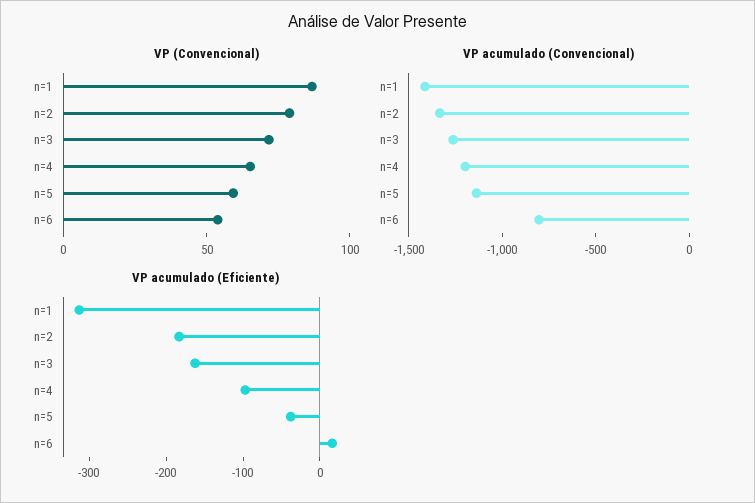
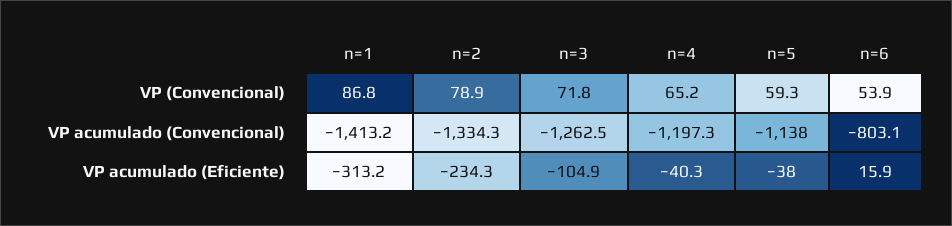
  {
    "VP (Convencional)": {
      "n=1": 86.8,
      "n=2": 78.9,
      "n=3": 71.8,
      "n=4": 65.2,
      "n=5": 59.3,
      "n=6": 53.9
    },
    "VP acumulado (Convencional)": {
      "n=1": -1413.2,
      "n=2": -1334.3,
      "n=3": -1262.5,
      "n=4": -1197.3,
      "n=5": -1138,
      "n=6": -803.1
    },
    "VP acumulado (Eficiente)": {
      "n=1": -313.2,
-     "n=2": -180,
+     "n=2": -234.3,
-     "n=3": -160,
+     "n=3": -104.9,
-     "n=4": -100,
+     "n=4": -40.3,
      "n=5": -38,
      "n=6": 15.9
    }
  }

